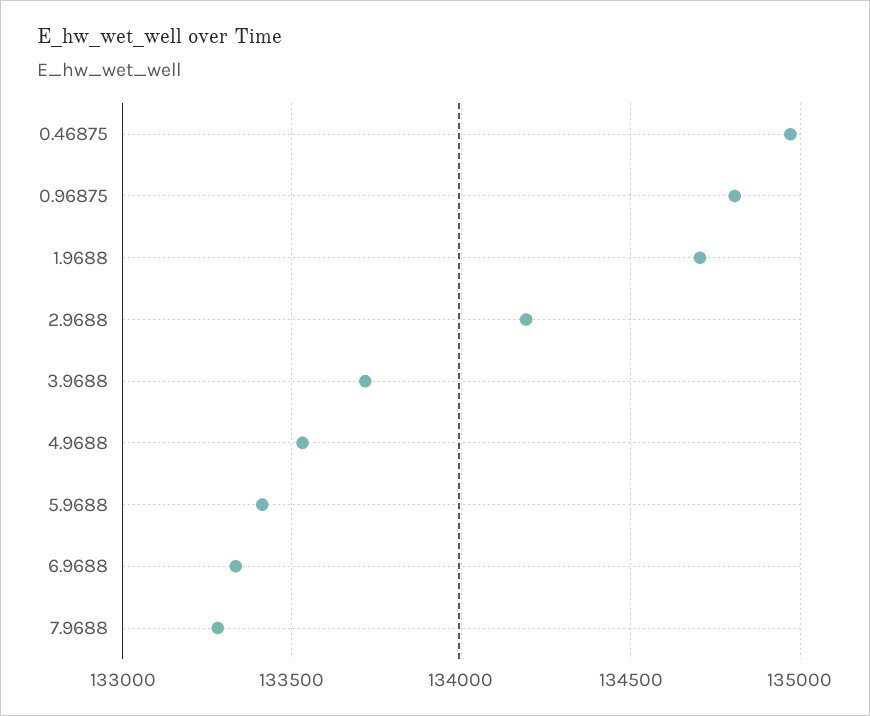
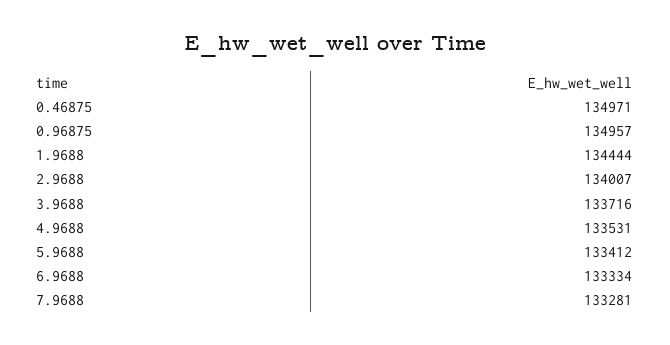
  {
    "0.46875": 134971,
-   "0.96875": 134800,
+   "0.96875": 134957,
-   "1.9688": 134700,
+   "1.9688": 134444,
-   "2.9688": 134200,
+   "2.9688": 134007,
    "3.9688": 133716,
    "4.9688": 133531,
    "5.9688": 133412,
    "6.9688": 133334,
    "7.9688": 133281
  }

